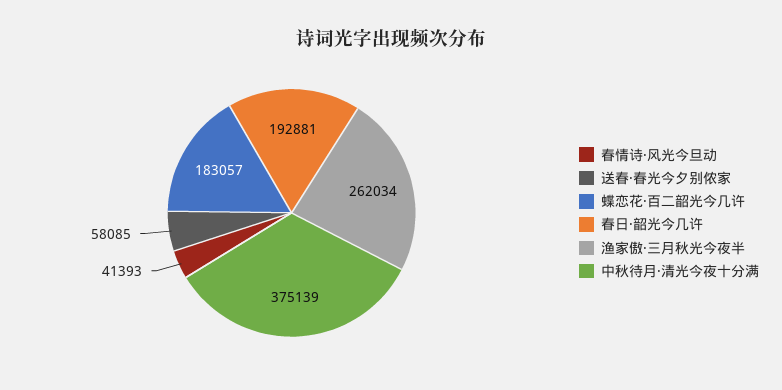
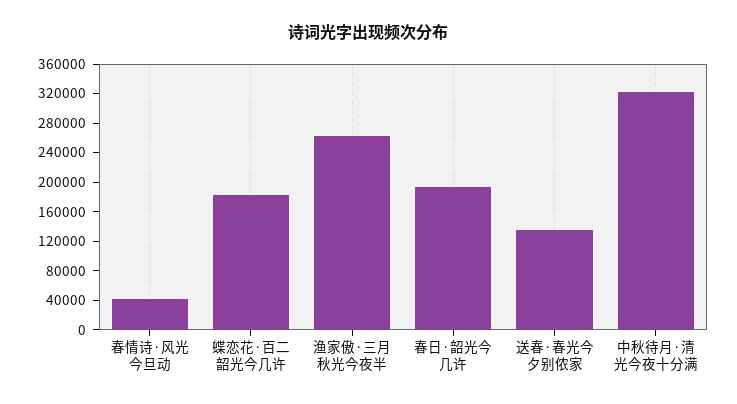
  {
    "春情诗·风光今旦动": 41393,
-   "送春·春光今夕别侬家": 58085,
+   "送春·春光今夕别侬家": 140000,
    "蝶恋花·百二韶光今几许": 183057,
    "春日·韶光今几许": 192881,
    "渔家傲·三月秋光今夜半": 262034,
-   "中秋待月·清光今夜十分满": 375139
+   "中秋待月·清光今夜十分满": 320000
  }

